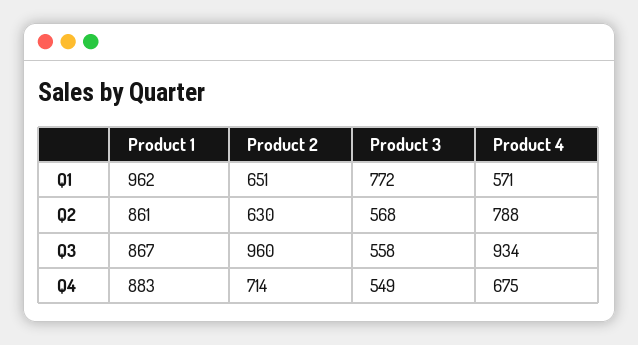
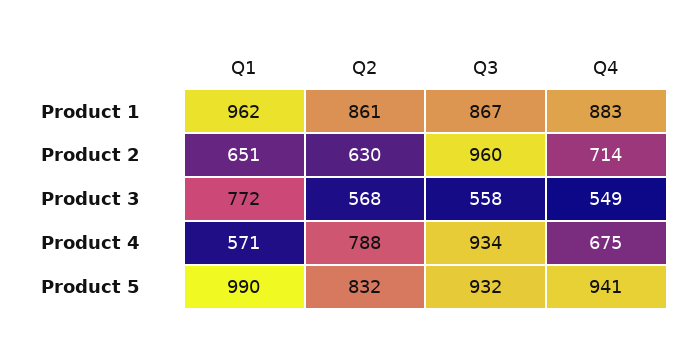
  {
    "Product 1": {
      "Q1": 962,
      "Q2": 861,
      "Q3": 867,
      "Q4": 883
    },
    "Product 2": {
      "Q1": 651,
      "Q2": 630,
      "Q3": 960,
      "Q4": 714
    },
    "Product 3": {
      "Q1": 772,
      "Q2": 568,
      "Q3": 558,
      "Q4": 549
    },
    "Product 4": {
      "Q1": 571,
      "Q2": 788,
      "Q3": 934,
      "Q4": 675
-   }
+   },
+   "Product 5": {
+     "Q1": 990,
+     "Q2": 832,
+     "Q3": 932,
+     "Q4": 941
+   }
  }

